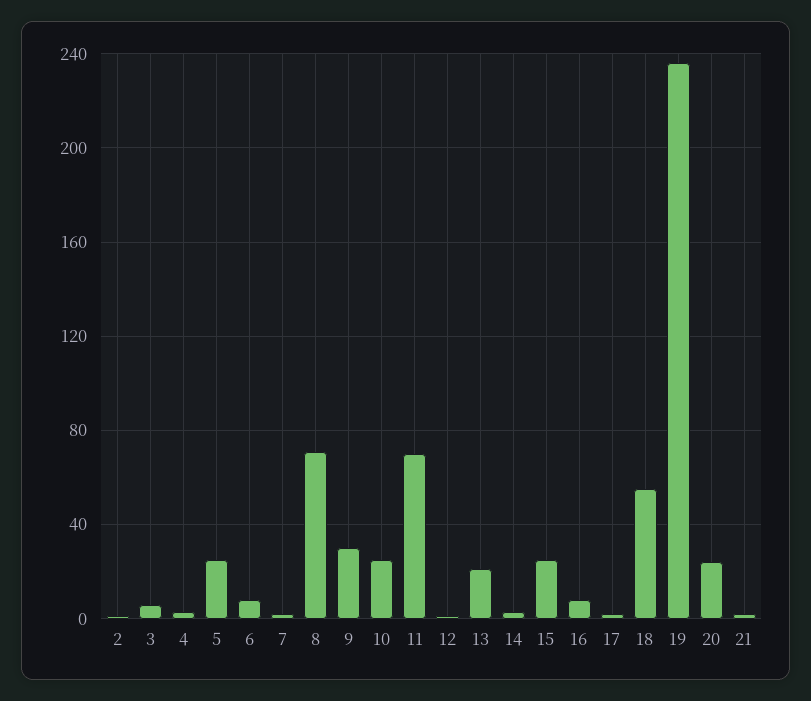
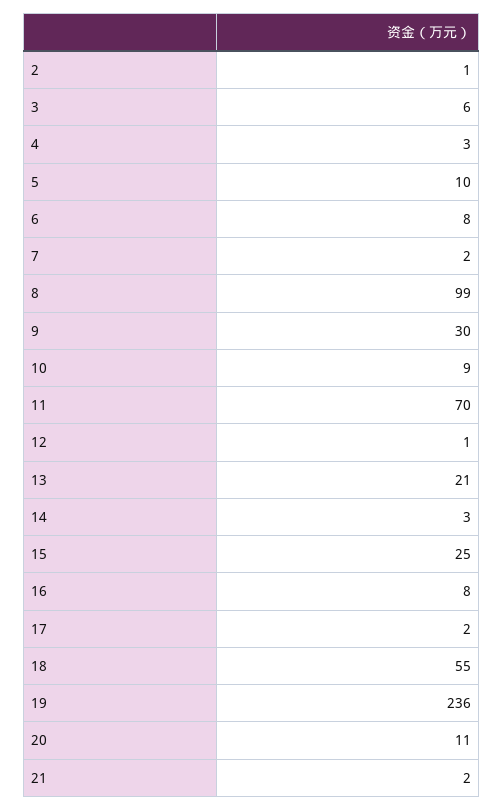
  {
    "2": 1,
    "3": 6,
    "4": 3,
-   "5": 25,
+   "5": 10,
    "6": 8,
    "7": 2,
-   "8": 70,
+   "8": 99,
    "9": 30,
-   "10": 25,
+   "10": 9,
    "11": 70,
    "12": 1,
    "13": 21,
    "14": 3,
    "15": 25,
    "16": 8,
    "17": 2,
    "18": 55,
    "19": 236,
-   "20": 25,
+   "20": 11,
    "21": 2
  }

